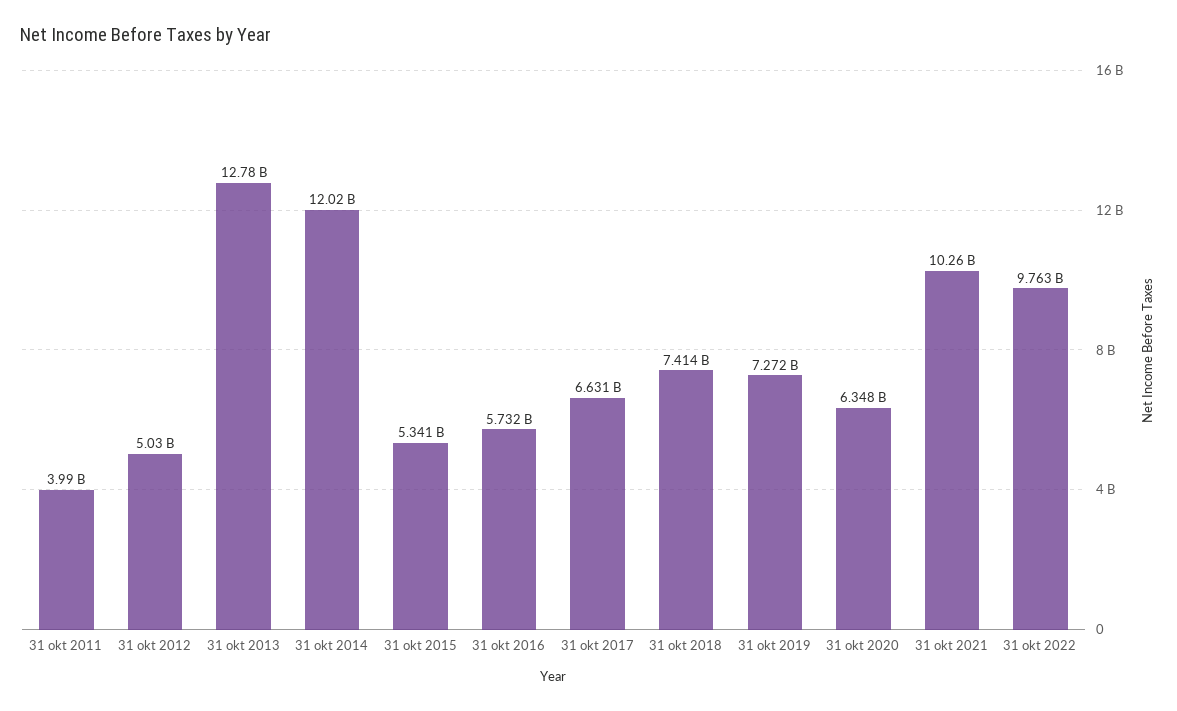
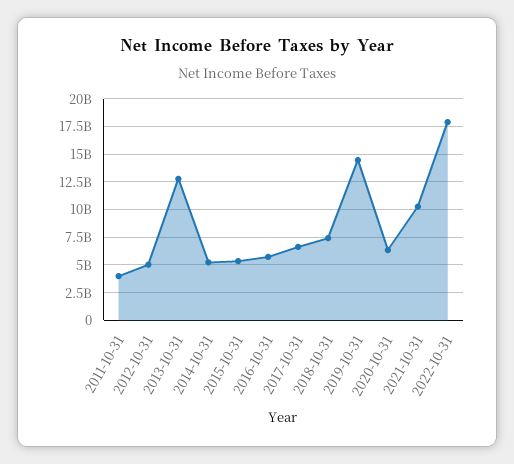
  {
    "31 okt 2011": 3990000000,
    "31 okt 2012": 5030000000,
    "31 okt 2013": 12780000000,
-   "31 okt 2014": 12020000000,
+   "31 okt 2014": 5000000000,
    "31 okt 2015": 5341000000,
    "31 okt 2016": 5732000000,
    "31 okt 2017": 6631000000,
    "31 okt 2018": 7414000000,
-   "31 okt 2019": 7272000000,
+   "31 okt 2019": 15000000000,
    "31 okt 2020": 6348000000,
    "31 okt 2021": 10260000000,
-   "31 okt 2022": 9763000000
+   "31 okt 2022": 17500000000
  }

